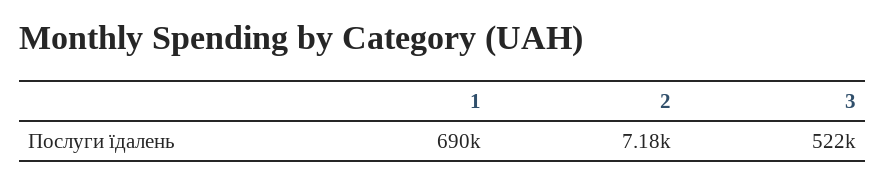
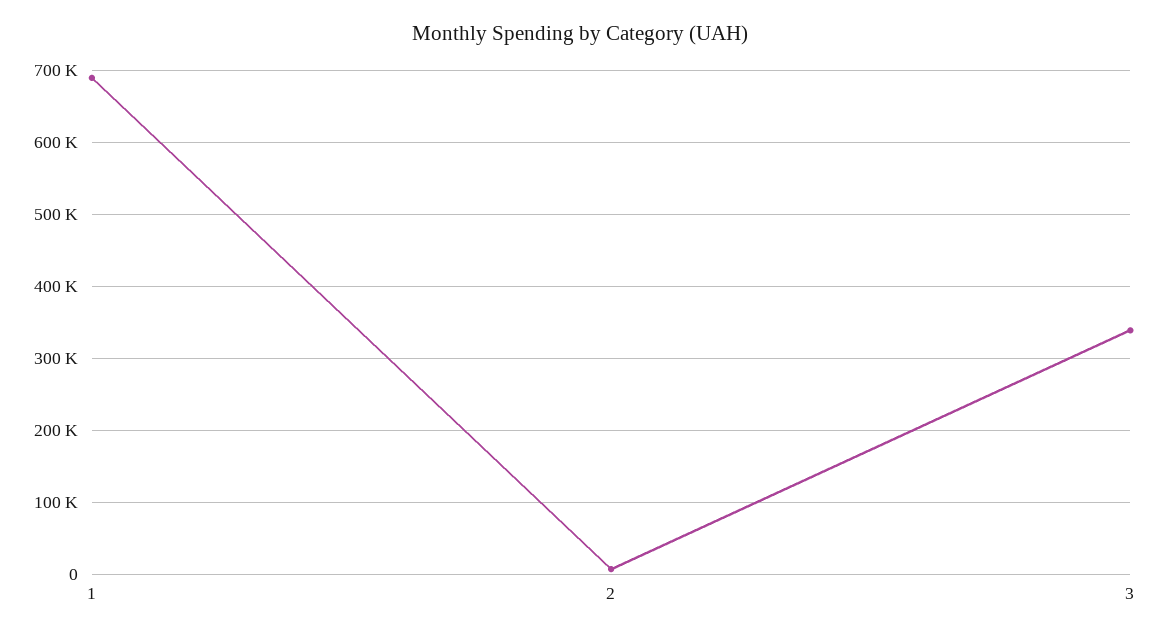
  {
    "1": 690000,
    "2": 7180,
-   "3": 522000
+   "3": 340000
  }

